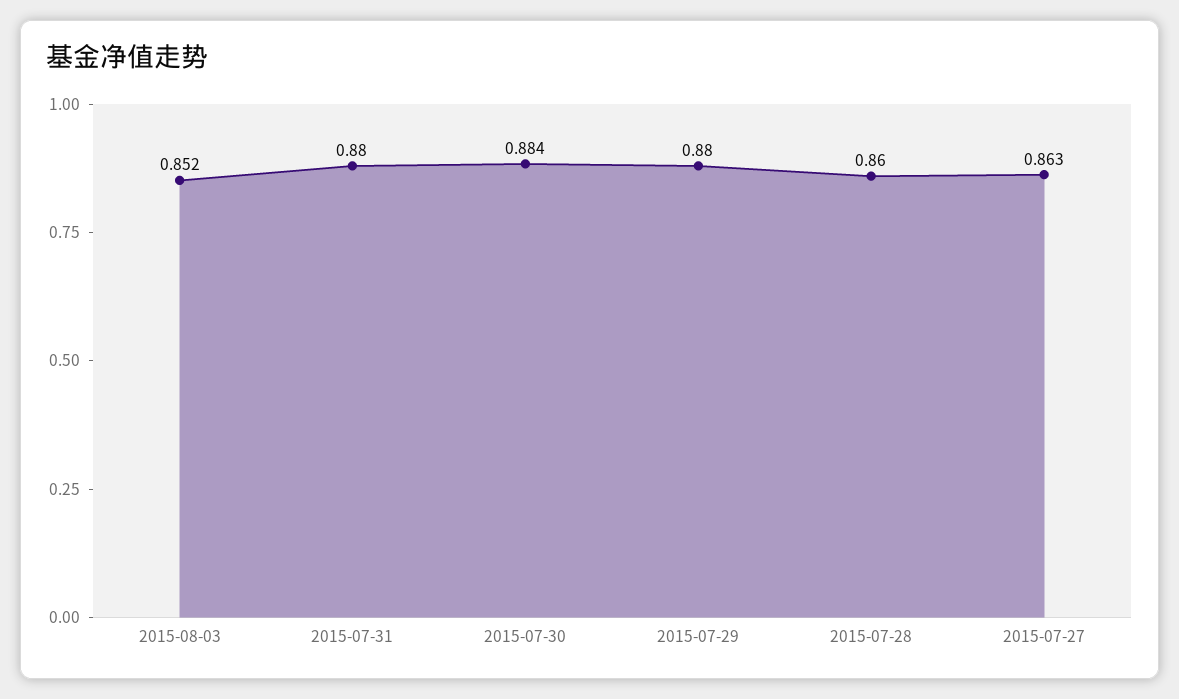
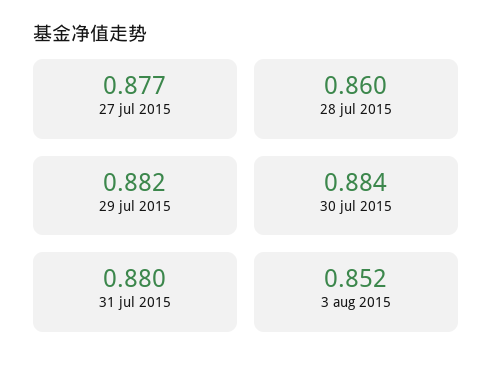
  {
    "2015-08-03": 0.852,
    "2015-07-31": 0.88,
    "2015-07-30": 0.884,
-   "2015-07-29": 0.88,
+   "2015-07-29": 0.882,
    "2015-07-28": 0.86,
-   "2015-07-27": 0.863
+   "2015-07-27": 0.877
  }

